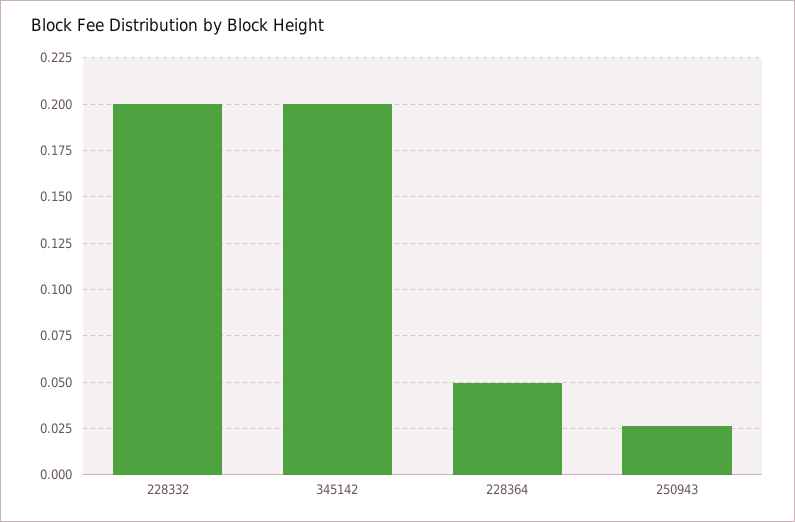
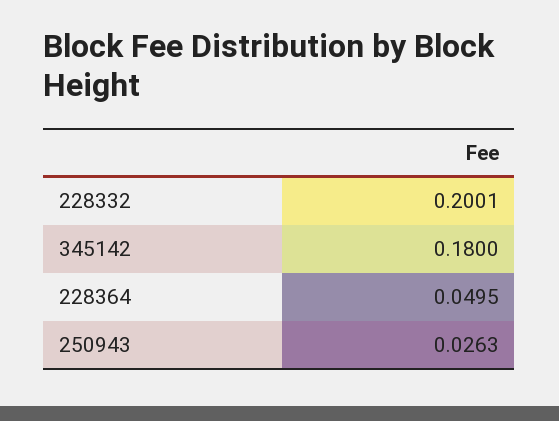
  {
    "228332": 0.2001,
-   "345142": 0.2,
+   "345142": 0.18,
    "228364": 0.0495,
    "250943": 0.0263
  }

